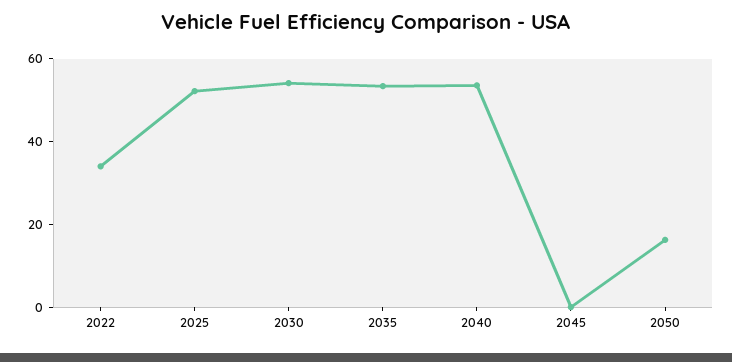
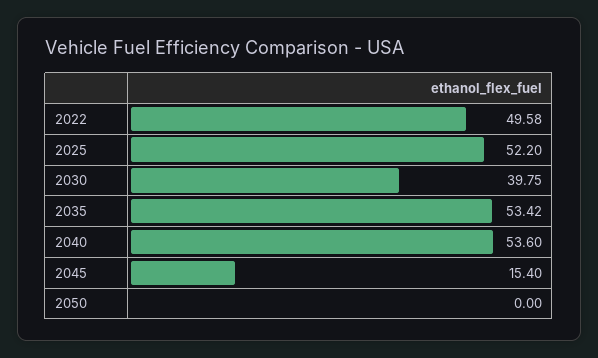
  {
-   "2022": 35,
+   "2022": 49.58,
    "2025": 52.2,
-   "2030": 55,
+   "2030": 39.75,
    "2035": 53.42,
    "2040": 53.6,
-   "2045": 0,
+   "2045": 15.4,
-   "2050": 15
+   "2050": 0
  }

